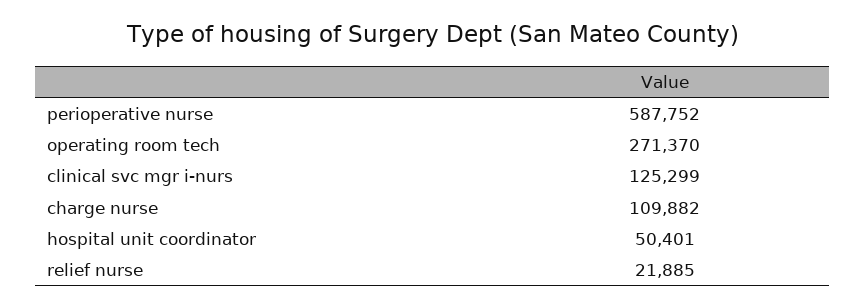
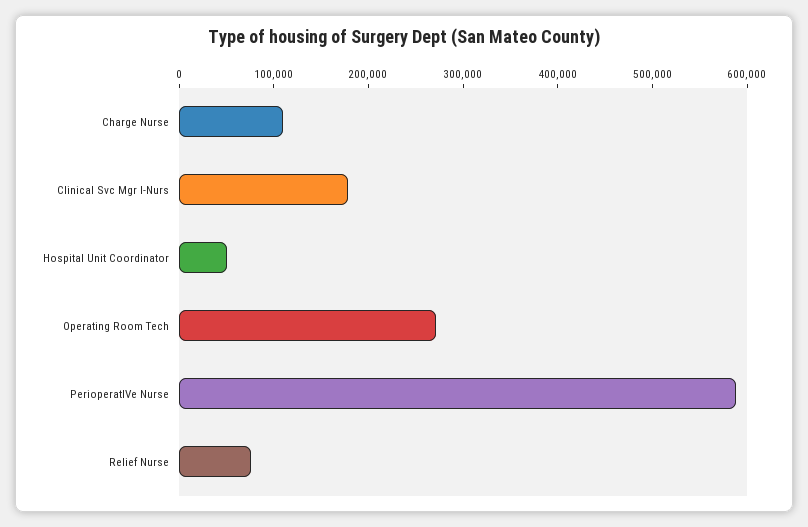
  {
    "perioperative nurse": 587752,
    "operating room tech": 271370,
-   "clinical svc mgr i-nurs": 125299,
+   "clinical svc mgr i-nurs": 180000,
    "charge nurse": 109882,
    "hospital unit coordinator": 50401,
-   "relief nurse": 21885
+   "relief nurse": 80000
  }

